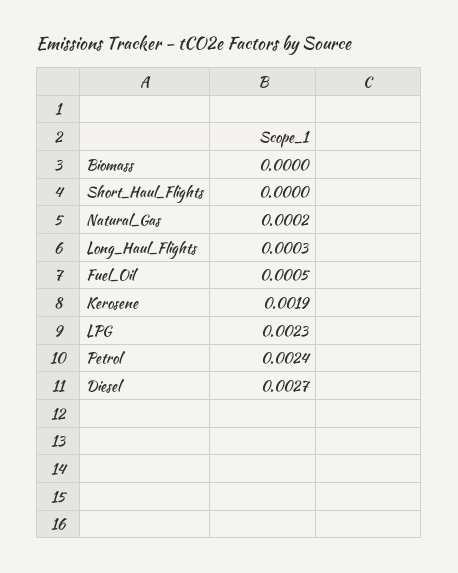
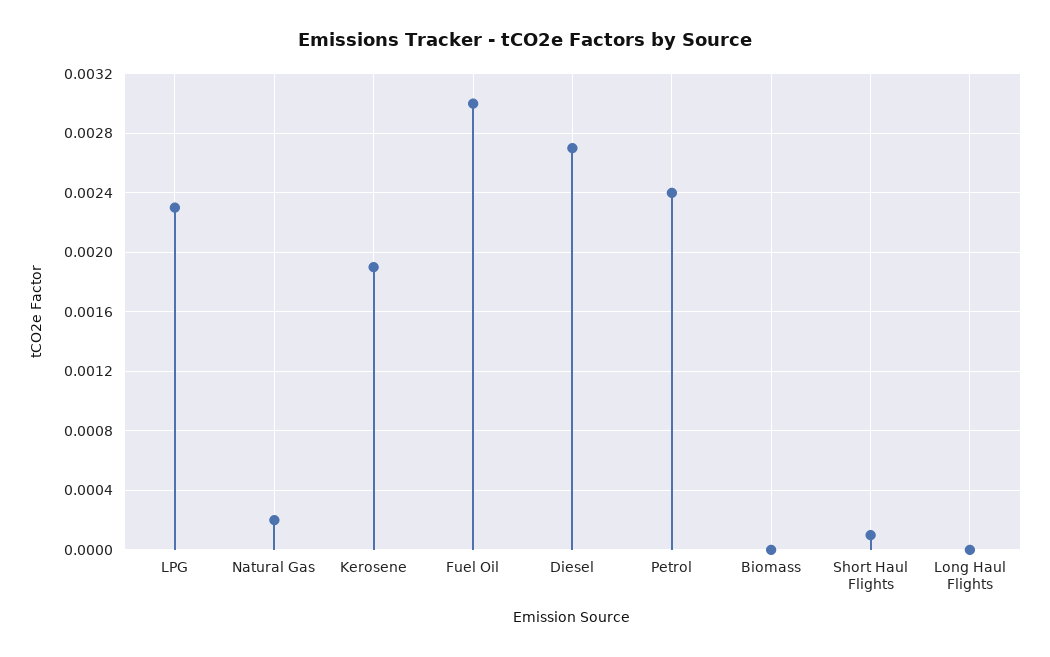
  {
    "Biomass": 0,
-   "Short_Haul_Flights": 0,
+   "Short_Haul_Flights": 0.0001,
    "Natural_Gas": 0.0002,
-   "Long_Haul_Flights": 0.0003,
+   "Long_Haul_Flights": 0,
-   "Fuel_Oil": 0.0005,
+   "Fuel_Oil": 0.003,
    "Kerosene": 0.0019,
    "LPG": 0.0023,
    "Petrol": 0.0024,
    "Diesel": 0.0027
  }

